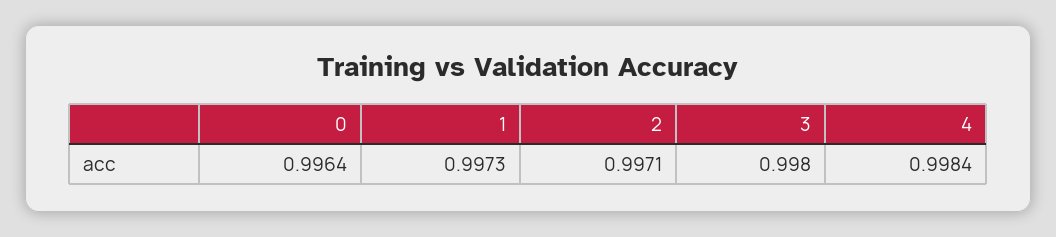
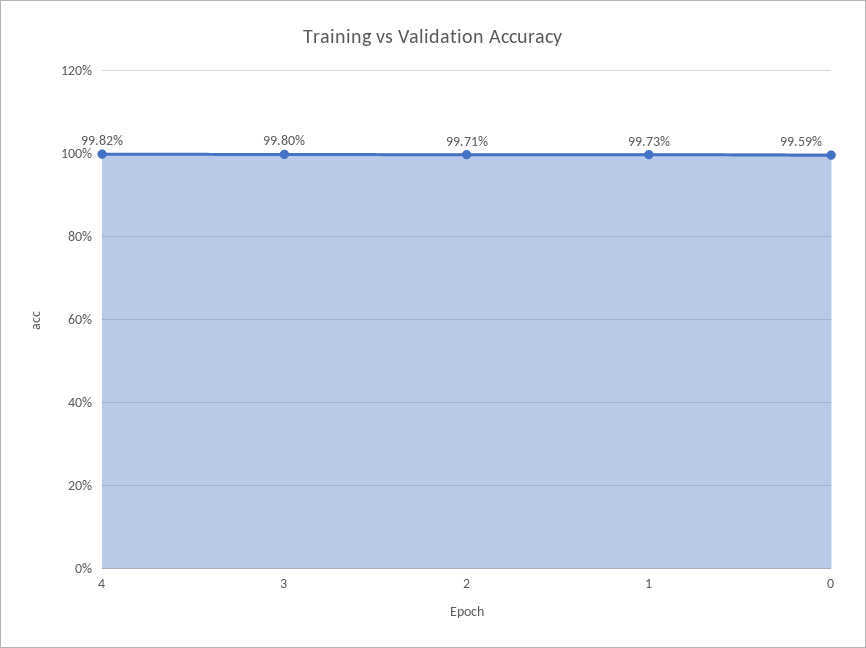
  {
-   "0": 0.9964,
+   "0": 0.9959,
    "1": 0.9973,
    "2": 0.9971,
    "3": 0.998,
-   "4": 0.9984
+   "4": 0.9982
  }

